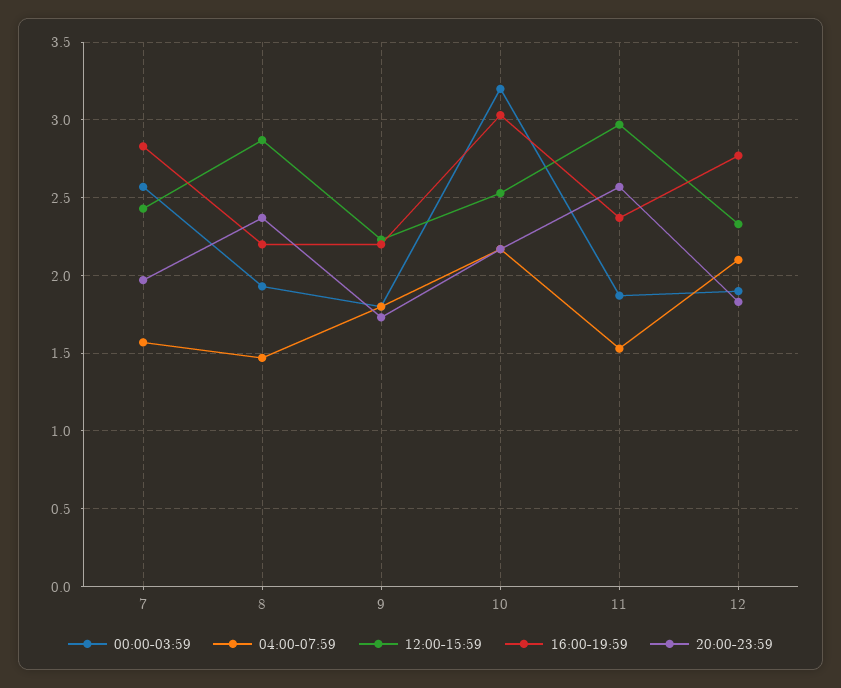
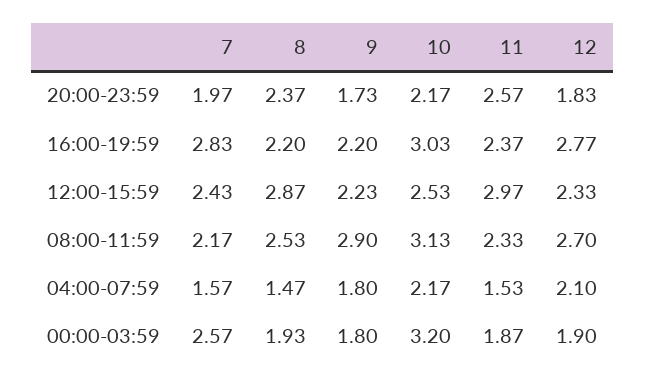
  {
    "00:00-03:59": {
      "7": 2.57,
      "8": 1.93,
      "9": 1.8,
      "10": 3.2,
      "11": 1.87,
      "12": 1.9
    },
    "04:00-07:59": {
      "7": 1.57,
      "8": 1.47,
      "9": 1.8,
      "10": 2.17,
      "11": 1.53,
      "12": 2.1
    },
    "12:00-15:59": {
      "7": 2.43,
      "8": 2.87,
      "9": 2.23,
      "10": 2.53,
      "11": 2.97,
      "12": 2.33
    },
    "16:00-19:59": {
      "7": 2.83,
      "8": 2.2,
      "9": 2.2,
      "10": 3.03,
      "11": 2.37,
      "12": 2.77
    },
    "20:00-23:59": {
      "7": 1.97,
      "8": 2.37,
      "9": 1.73,
      "10": 2.17,
      "11": 2.57,
      "12": 1.83
-   }
+   },
+   "08:00-11:59": {
+     "7": 2.17,
+     "8": 2.53,
+     "9": 2.9,
+     "10": 3.13,
+     "11": 2.33,
+     "12": 2.7
+   }
  }

